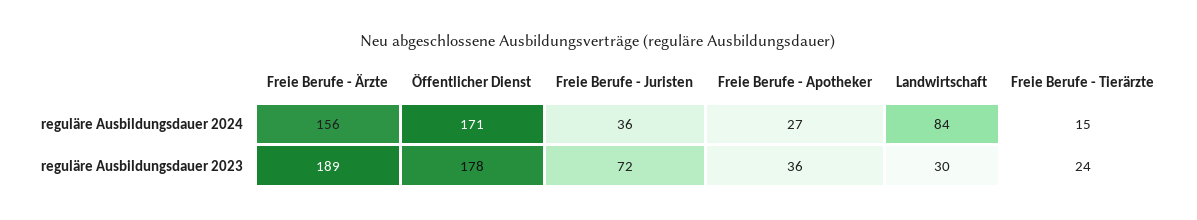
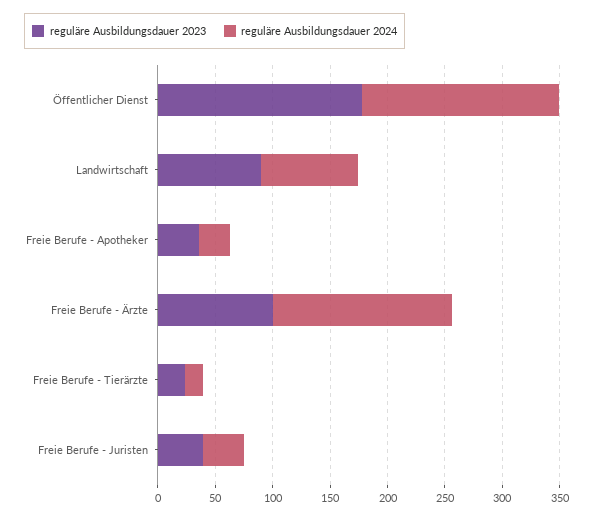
  {
    "reguläre Ausbildungsdauer 2024": {
      "Freie Berufe - Ärzte": 156,
      "Öffentlicher Dienst": 171,
      "Freie Berufe - Juristen": 36,
      "Freie Berufe - Apotheker": 27,
      "Landwirtschaft": 84,
      "Freie Berufe - Tierärzte": 15
    },
    "reguläre Ausbildungsdauer 2023": {
-     "Freie Berufe - Ärzte": 189,
+     "Freie Berufe - Ärzte": 100,
      "Öffentlicher Dienst": 178,
-     "Freie Berufe - Juristen": 72,
+     "Freie Berufe - Juristen": 40,
      "Freie Berufe - Apotheker": 36,
-     "Landwirtschaft": 30,
+     "Landwirtschaft": 90,
      "Freie Berufe - Tierärzte": 24
    }
  }

